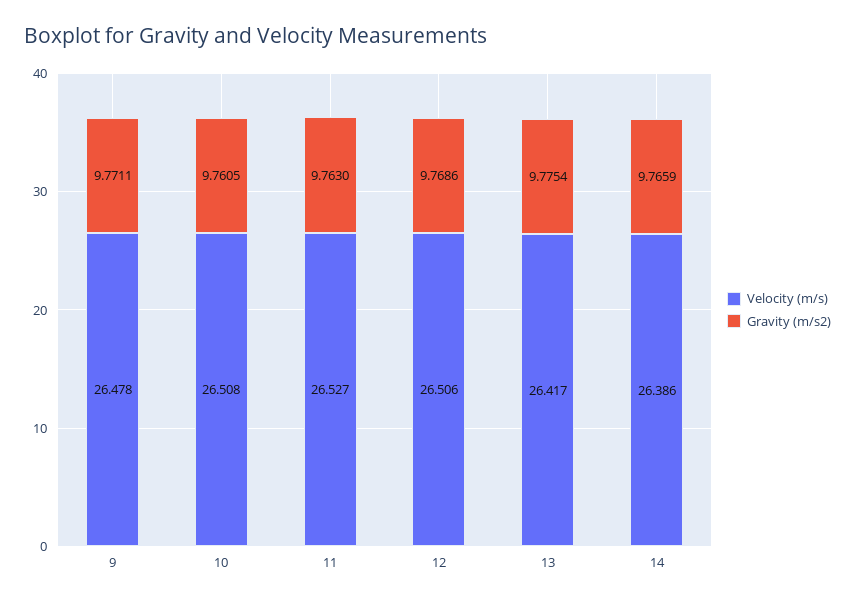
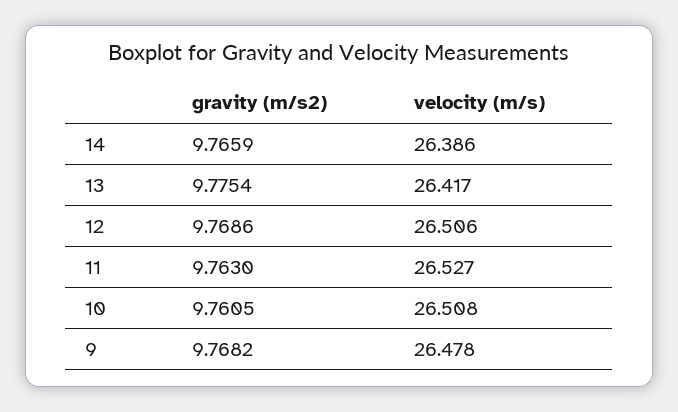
  {
    "Velocity (m/s)": {
      "9": 26.478,
      "10": 26.508,
      "11": 26.527,
      "12": 26.506,
      "13": 26.417,
      "14": 26.386
    },
    "Gravity (m/s2)": {
-     "9": 9.7711,
+     "9": 9.7682,
      "10": 9.7605,
      "11": 9.763,
      "12": 9.7686,
      "13": 9.7754,
      "14": 9.7659
    }
  }

